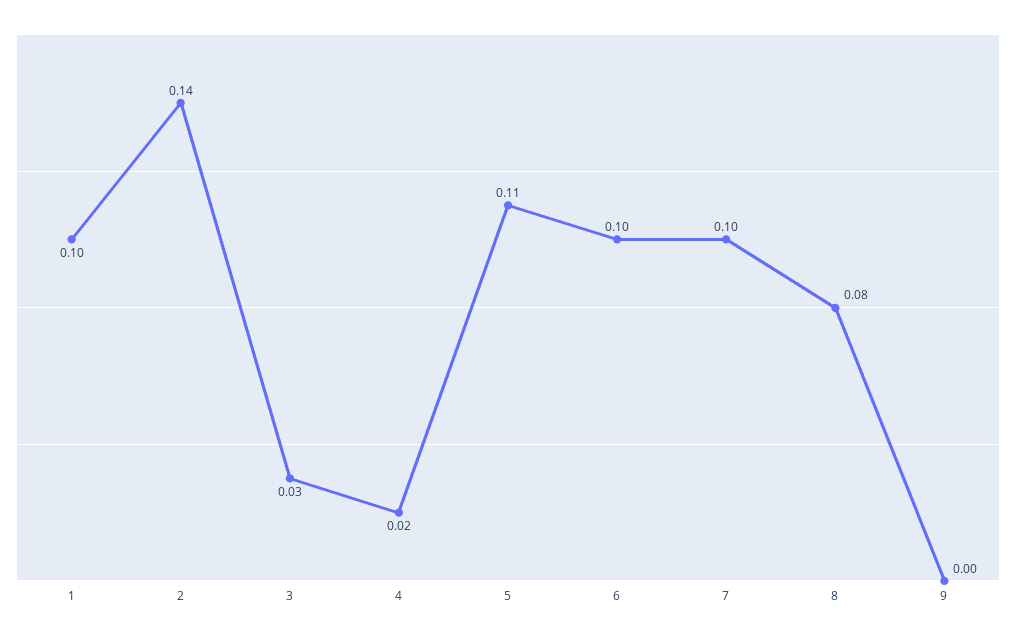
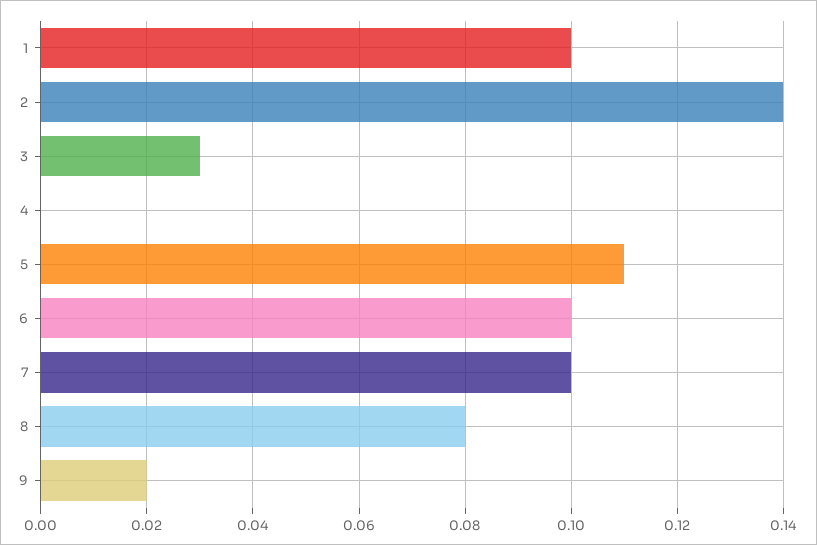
  {
    "1": 0.1,
    "2": 0.14,
    "3": 0.03,
-   "4": 0.02,
+   "4": 0,
    "5": 0.11,
    "6": 0.1,
    "7": 0.1,
    "8": 0.08,
-   "9": 0
+   "9": 0.02
  }

